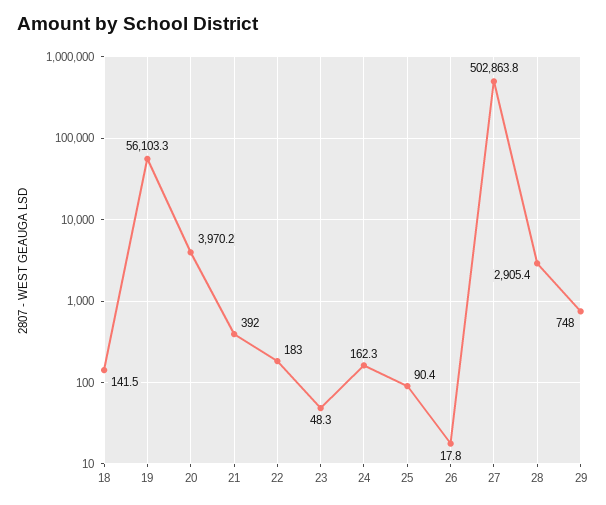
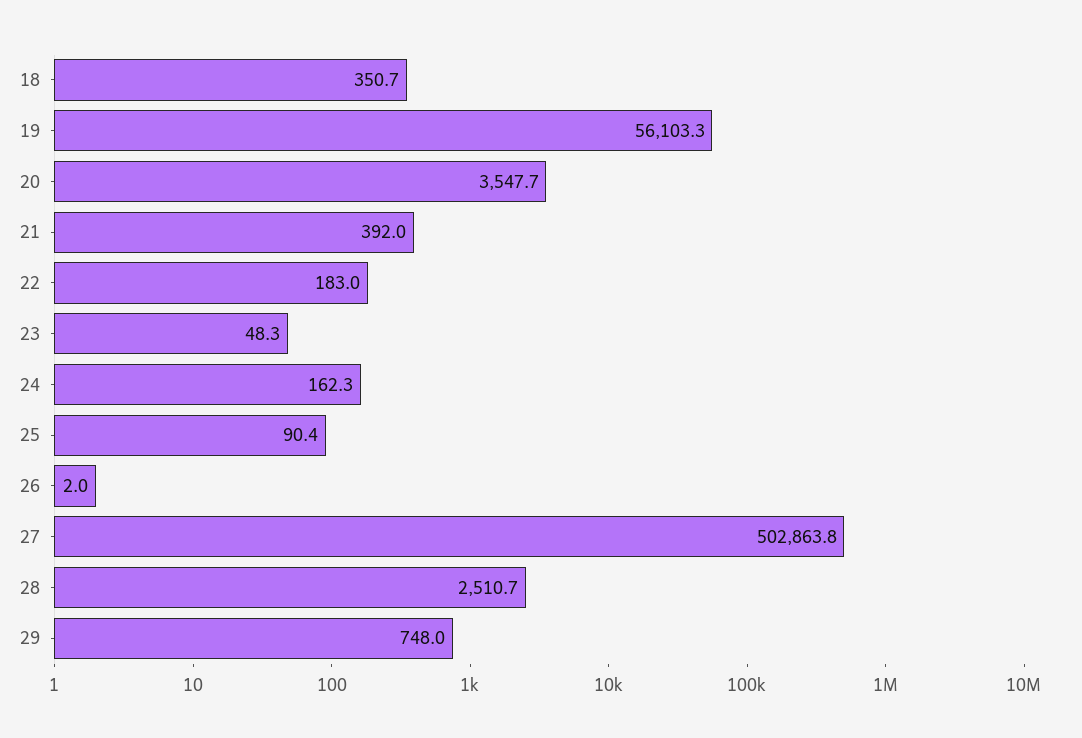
  {
-   "18": 141.5,
+   "18": 350.7,
    "19": 56103.3,
-   "20": 3970.2,
+   "20": 3547.7,
    "21": 392,
    "22": 183,
    "23": 48.3,
    "24": 162.3,
    "25": 90.4,
-   "26": 17.8,
+   "26": 2,
    "27": 502863.8,
-   "28": 2905.4,
+   "28": 2510.7,
    "29": 748
  }

